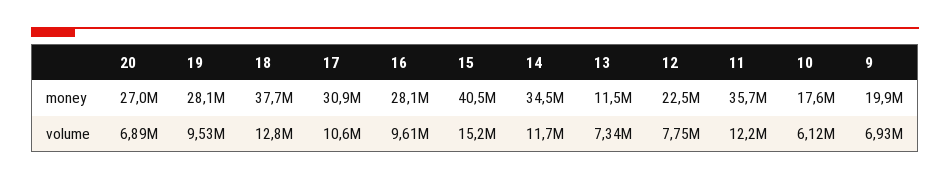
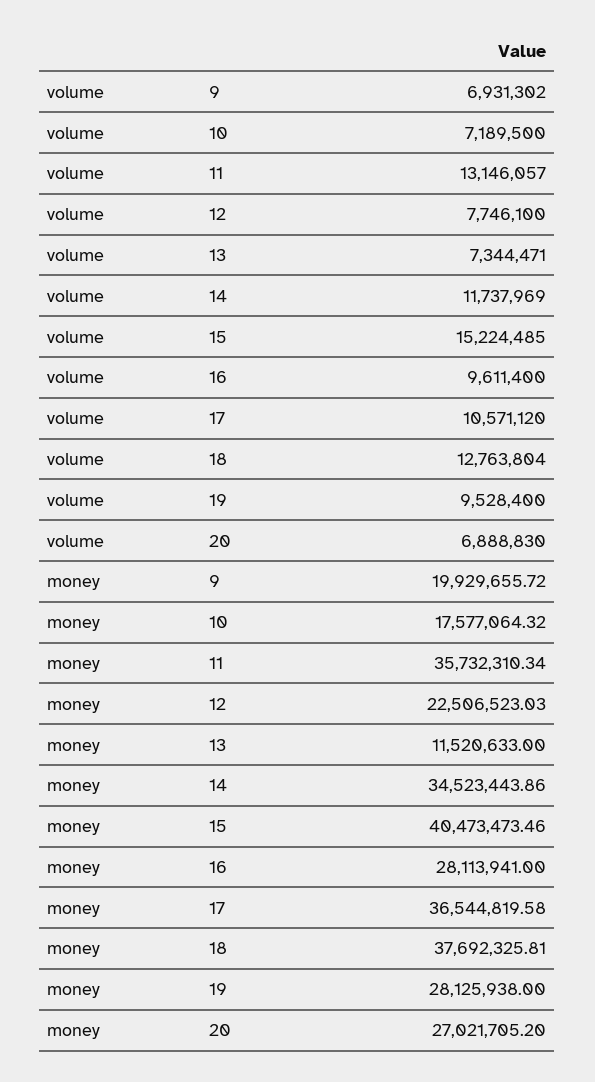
  {
    "20": {
      "money": 27021705.2,
      "volume": 6888830
    },
    "19": {
      "money": 28125938,
      "volume": 9528400
    },
    "18": {
      "money": 37692325.81,
      "volume": 12763804
    },
    "17": {
-     "money": 30900000,
+     "money": 36544819.58,
      "volume": 10571120
    },
    "16": {
      "money": 28113941,
      "volume": 9611400
    },
    "15": {
      "money": 40473473.46,
      "volume": 15224485
    },
    "14": {
      "money": 34523443.86,
      "volume": 11737969
    },
    "13": {
      "money": 11520633,
      "volume": 7344471
    },
    "12": {
      "money": 22506523.03,
      "volume": 7746100
    },
    "11": {
      "money": 35732310.34,
-     "volume": 12200000
+     "volume": 13146057
    },
    "10": {
      "money": 17577064.32,
-     "volume": 6120000
+     "volume": 7189500
    },
    "9": {
      "money": 19929655.72,
      "volume": 6931302
    }
  }

